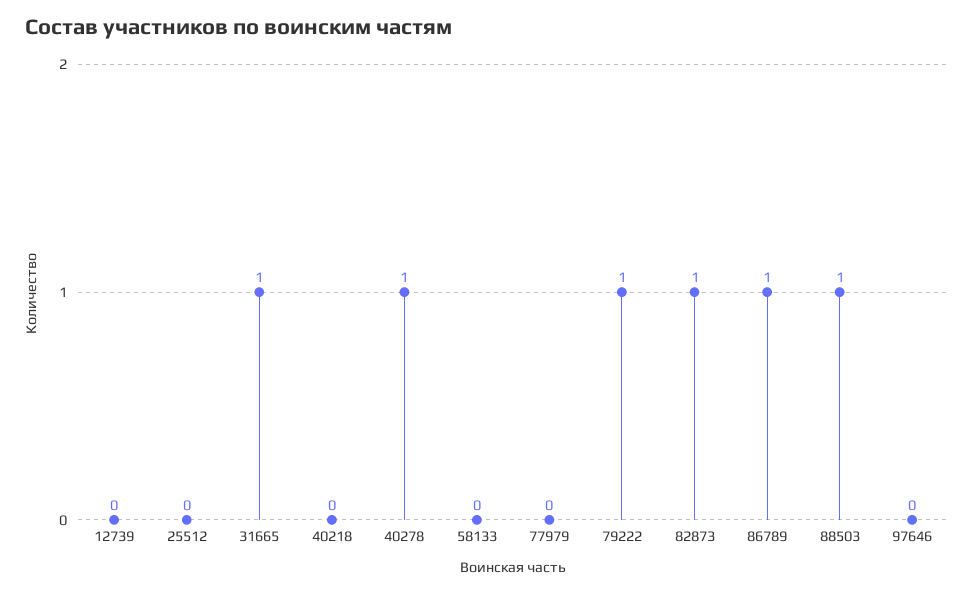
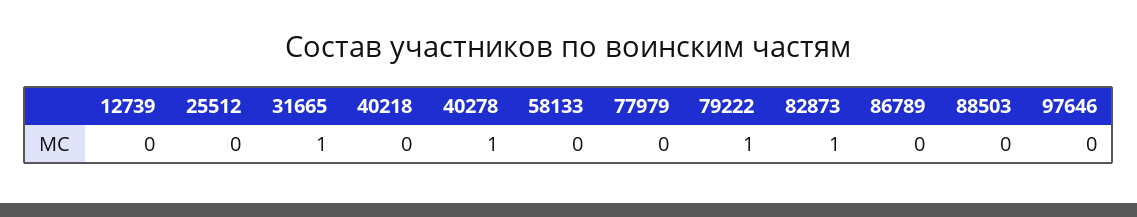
  {
    "12739": 0,
    "25512": 0,
    "31665": 1,
    "40218": 0,
    "40278": 1,
    "58133": 0,
    "77979": 0,
    "79222": 1,
    "82873": 1,
-   "86789": 1,
+   "86789": 0,
-   "88503": 1,
+   "88503": 0,
    "97646": 0
  }

